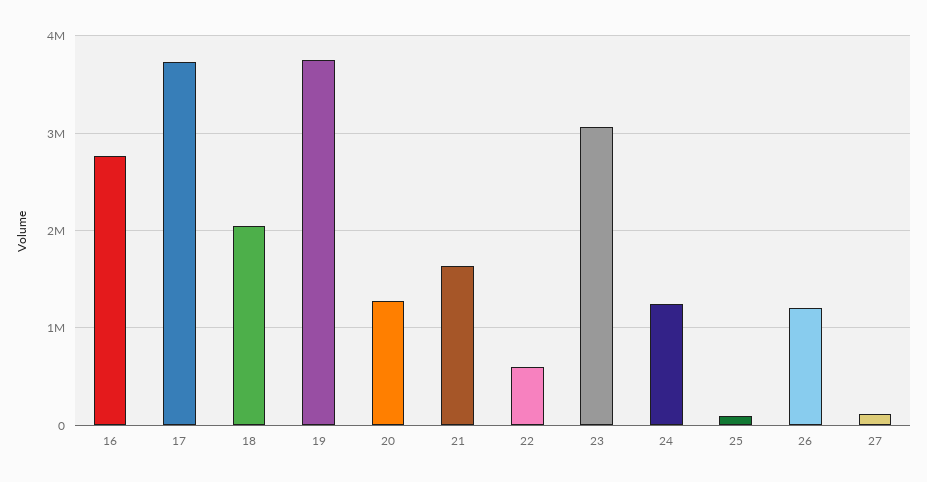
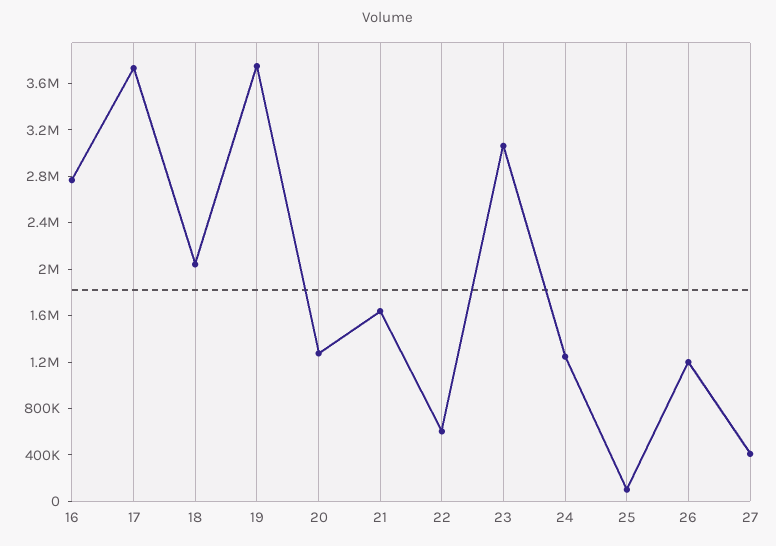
  {
    "16": 2800000,
    "17": 3700000,
    "18": 2000000,
    "19": 3700000,
    "20": 1300000,
    "21": 1600000,
    "22": 600000,
    "23": 3100000,
    "24": 1200000,
    "25": 100000,
    "26": 1200000,
-   "27": 100000
+   "27": 400000
  }

